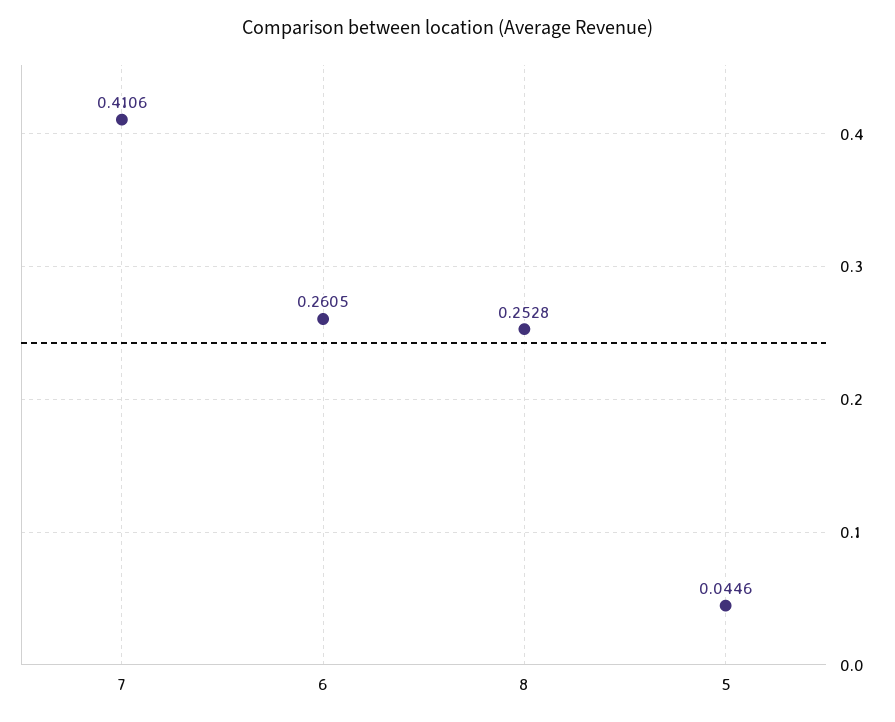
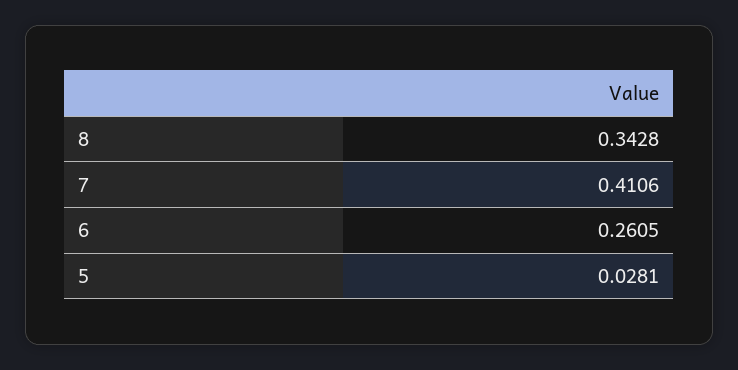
  {
    "7": 0.4106,
    "6": 0.2605,
-   "8": 0.2528,
+   "8": 0.3428,
-   "5": 0.0446
+   "5": 0.0281
  }

